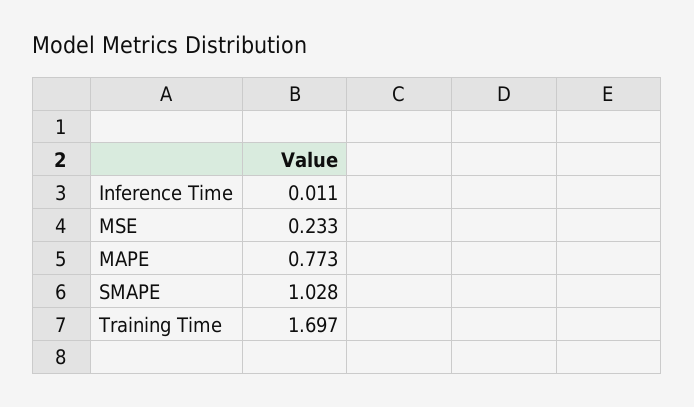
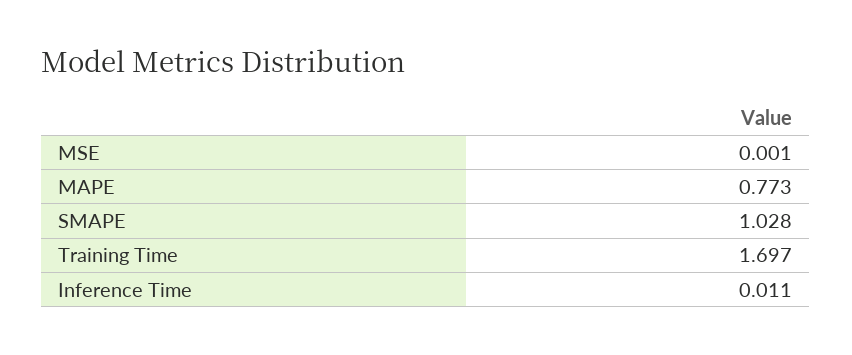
  {
    "Inference Time": 0.011,
-   "MSE": 0.233,
+   "MSE": 0.001,
    "MAPE": 0.773,
    "SMAPE": 1.028,
    "Training Time": 1.697
  }

